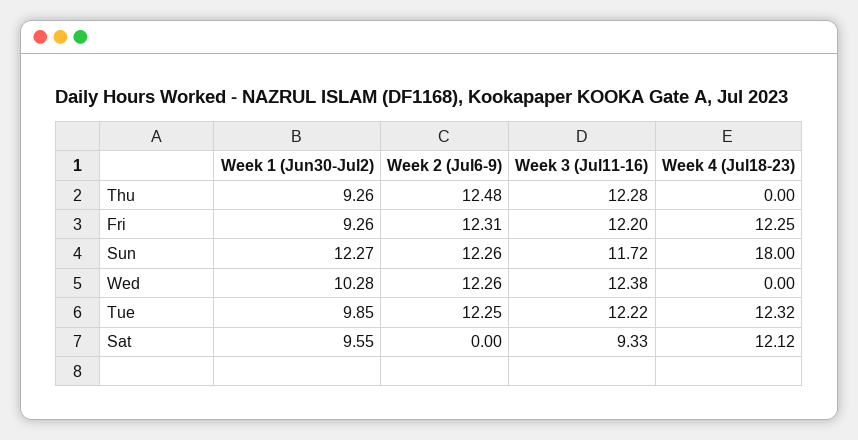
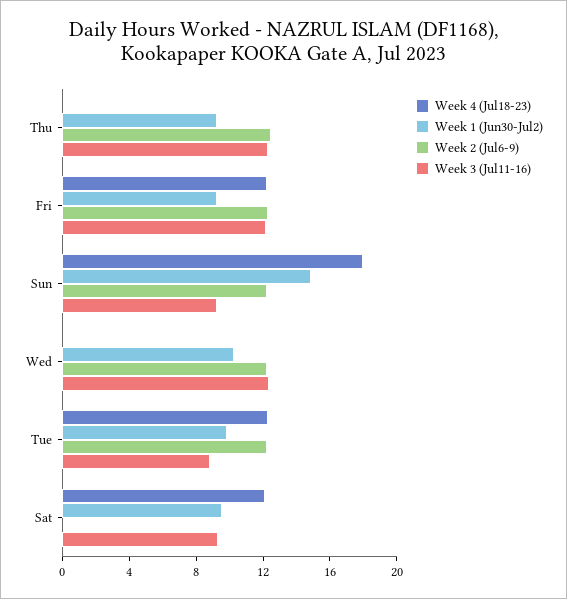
  {
    "Week 1 (Jun30-Jul2)": {
      "Thu": 9.26,
      "Fri": 9.26,
-     "Sun": 12.27,
+     "Sun": 15,
      "Wed": 10.28,
      "Tue": 9.85,
      "Sat": 9.55
    },
    "Week 2 (Jul6-9)": {
      "Thu": 12.48,
      "Fri": 12.31,
      "Sun": 12.26,
      "Wed": 12.26,
      "Tue": 12.25,
      "Sat": 0
    },
    "Week 3 (Jul11-16)": {
      "Thu": 12.28,
      "Fri": 12.2,
-     "Sun": 11.72,
+     "Sun": 9,
      "Wed": 12.38,
-     "Tue": 12.22,
+     "Tue": 9,
      "Sat": 9.33
    },
    "Week 4 (Jul18-23)": {
      "Thu": 0,
      "Fri": 12.25,
      "Sun": 18,
      "Wed": 0,
      "Tue": 12.32,
      "Sat": 12.12
    }
  }

